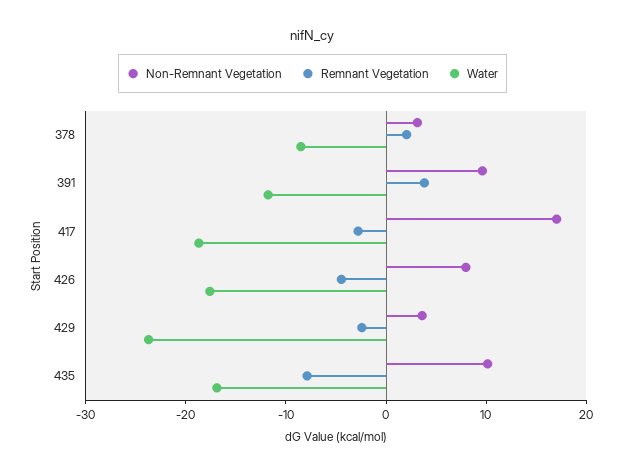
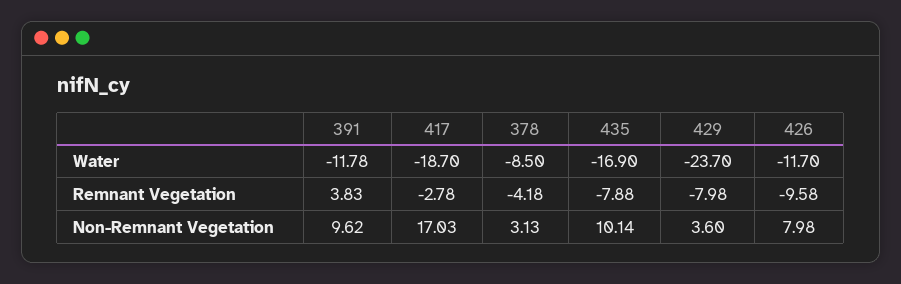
  {
    "Non-Remnant Vegetation": {
      "378": 3.13,
      "391": 9.62,
      "417": 17.03,
      "426": 7.98,
      "429": 3.6,
      "435": 10.14
    },
    "Remnant Vegetation": {
-     "378": 2,
+     "378": -4.18,
      "391": 3.83,
      "417": -2.78,
-     "426": -4,
+     "426": -9.58,
-     "429": -2,
+     "429": -7.98,
      "435": -7.88
    },
    "Water": {
      "378": -8.5,
      "391": -11.78,
      "417": -18.7,
-     "426": -18,
+     "426": -11.7,
      "429": -23.7,
      "435": -16.9
    }
  }

